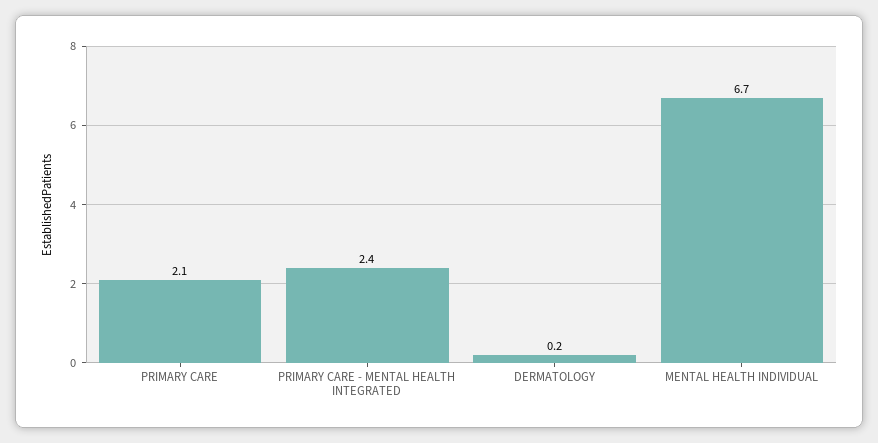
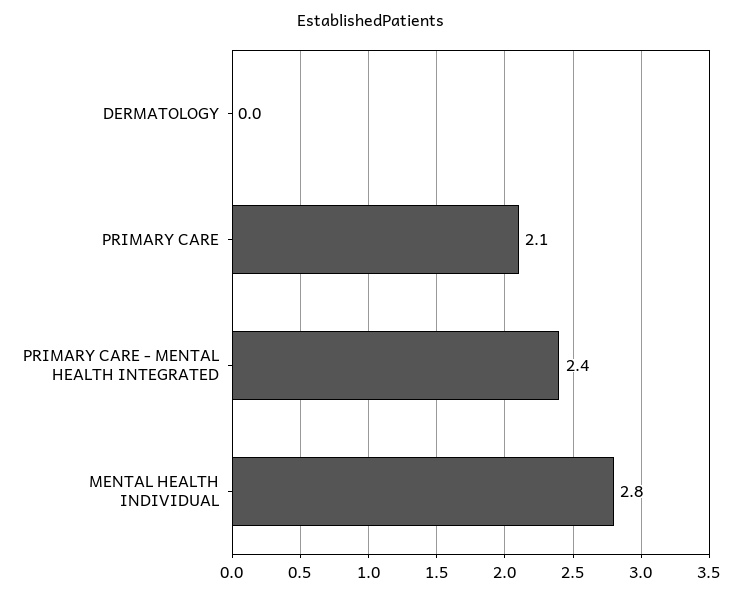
  {
    "PRIMARY CARE": 2.1,
    "PRIMARY CARE - MENTAL HEALTH INTEGRATED": 2.4,
-   "DERMATOLOGY": 0.2,
+   "DERMATOLOGY": 0,
-   "MENTAL HEALTH INDIVIDUAL": 6.7
+   "MENTAL HEALTH INDIVIDUAL": 2.8
  }

